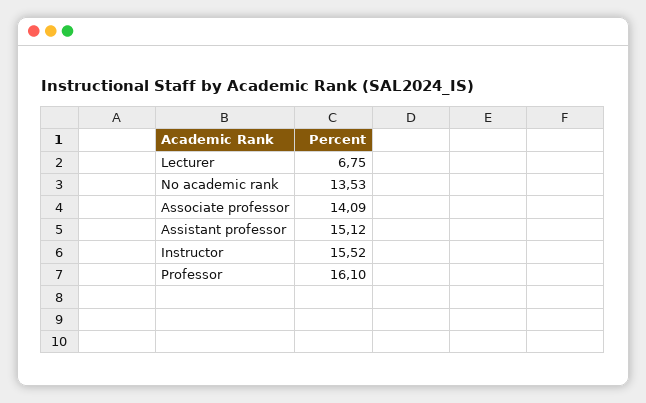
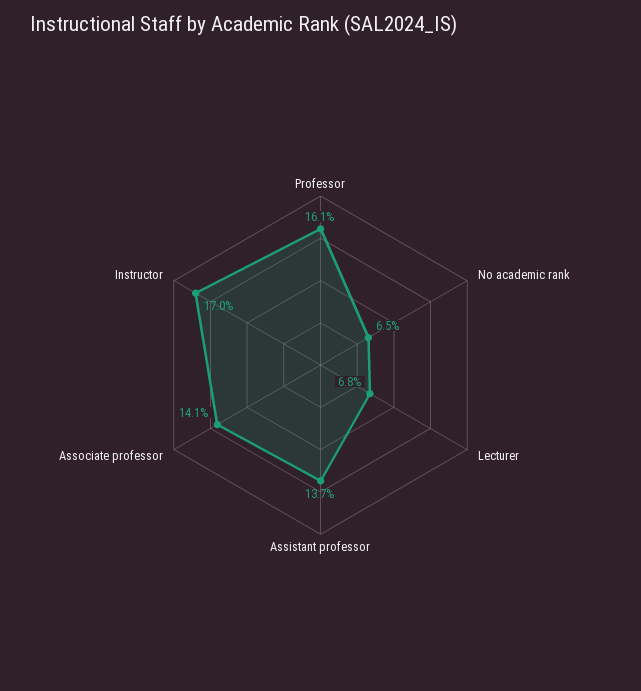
  {
    "Lecturer": 6.75,
-   "No academic rank": 13.53,
+   "No academic rank": 6.5,
    "Associate professor": 14.09,
-   "Assistant professor": 15.12,
+   "Assistant professor": 13.7,
-   "Instructor": 15.52,
+   "Instructor": 17,
    "Professor": 16.1
  }

